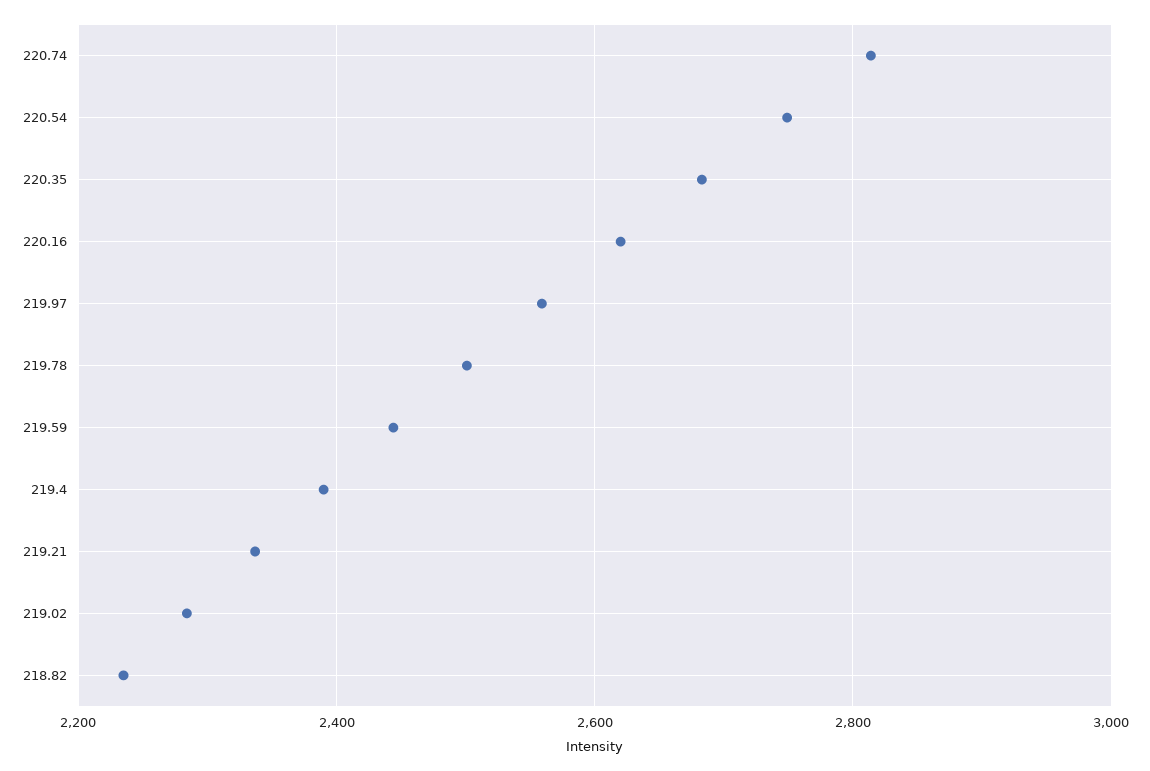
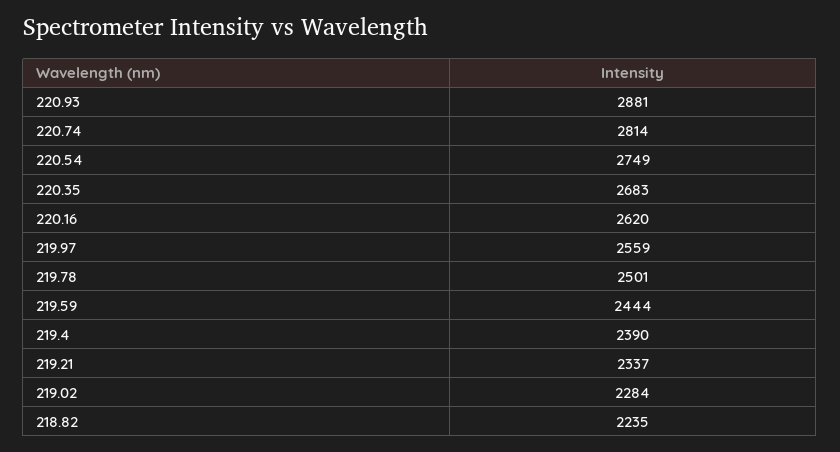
  {
    "220.74": 2814,
    "220.54": 2749,
    "220.35": 2683,
    "220.16": 2620,
    "219.97": 2559,
    "219.78": 2501,
    "219.59": 2444,
    "219.4": 2390,
    "219.21": 2337,
    "219.02": 2284,
-   "218.82": 2235
+   "218.82": 2235,
+   "220.93": 2881
  }

